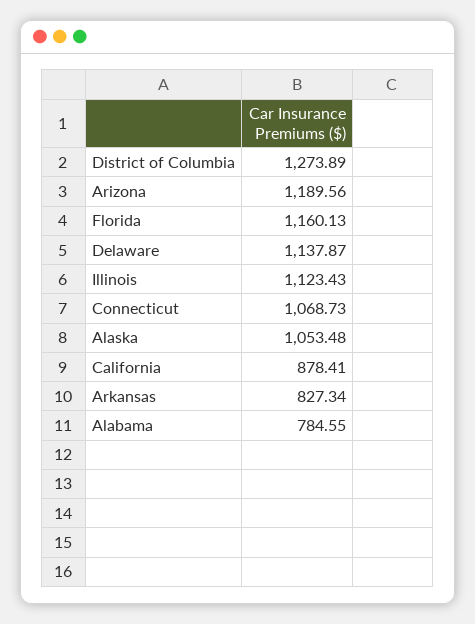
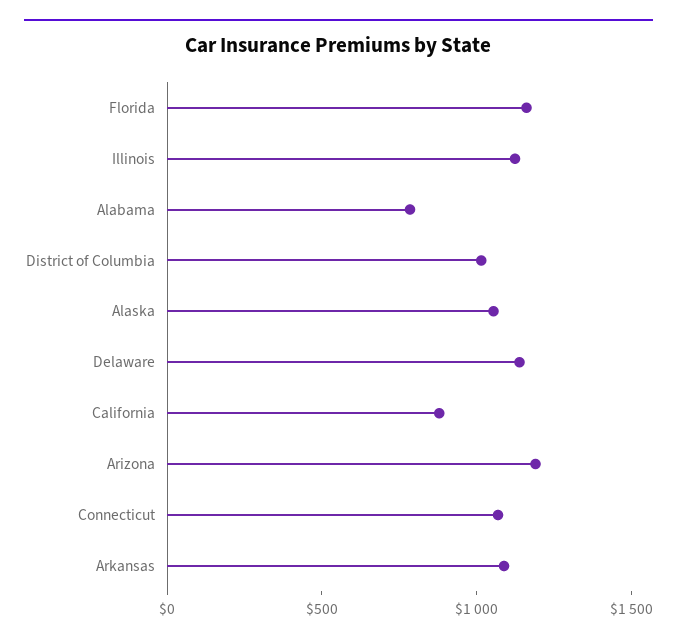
  {
-   "District of Columbia": 1273.89,
+   "District of Columbia": 1000,
    "Arizona": 1189.56,
    "Florida": 1160.13,
    "Delaware": 1137.87,
    "Illinois": 1123.43,
    "Connecticut": 1068.73,
    "Alaska": 1053.48,
    "California": 878.41,
-   "Arkansas": 827.34,
+   "Arkansas": 1100,
    "Alabama": 784.55
  }

